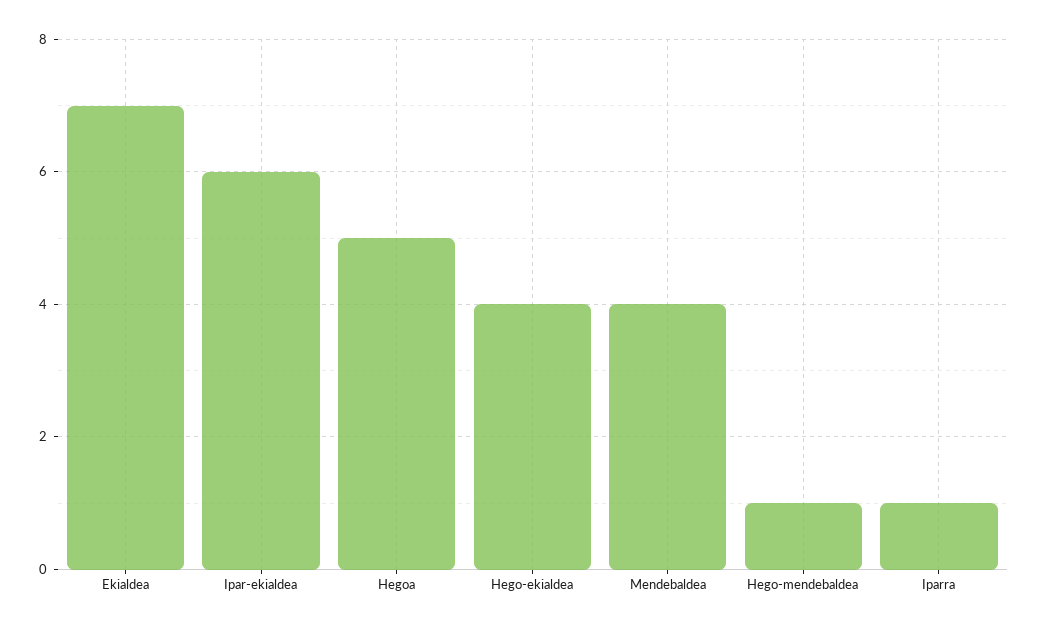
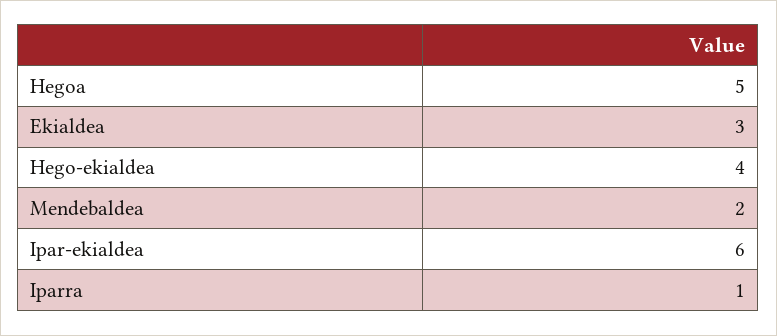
  {
-   "Ekialdea": 7,
+   "Ekialdea": 3,
    "Ipar-ekialdea": 6,
    "Hegoa": 5,
    "Hego-ekialdea": 4,
-   "Mendebaldea": 4,
+   "Mendebaldea": 2,
-   "Hego-mendebaldea": 1,
    "Iparra": 1
  }

